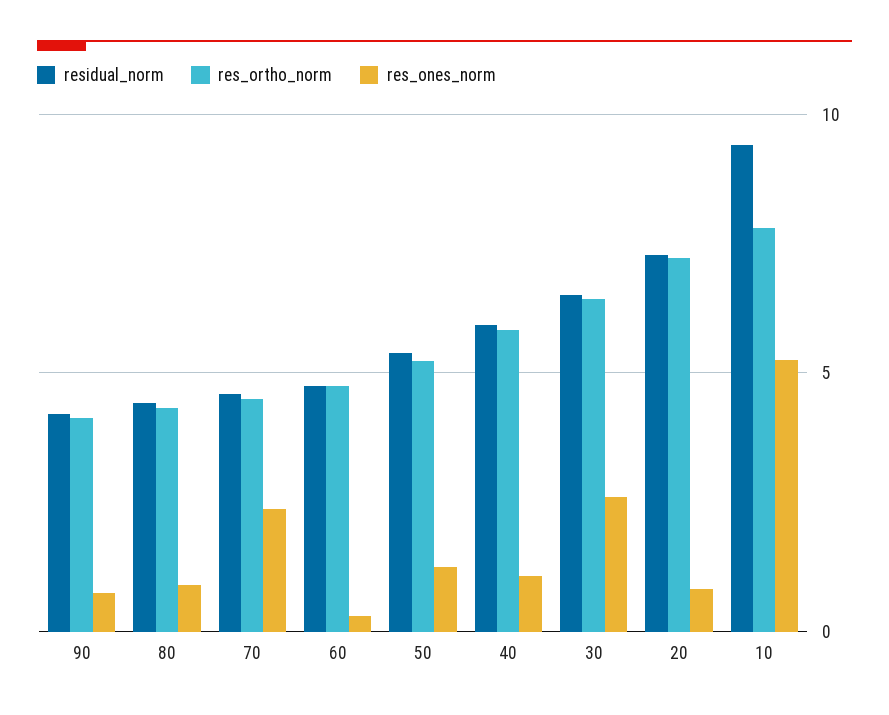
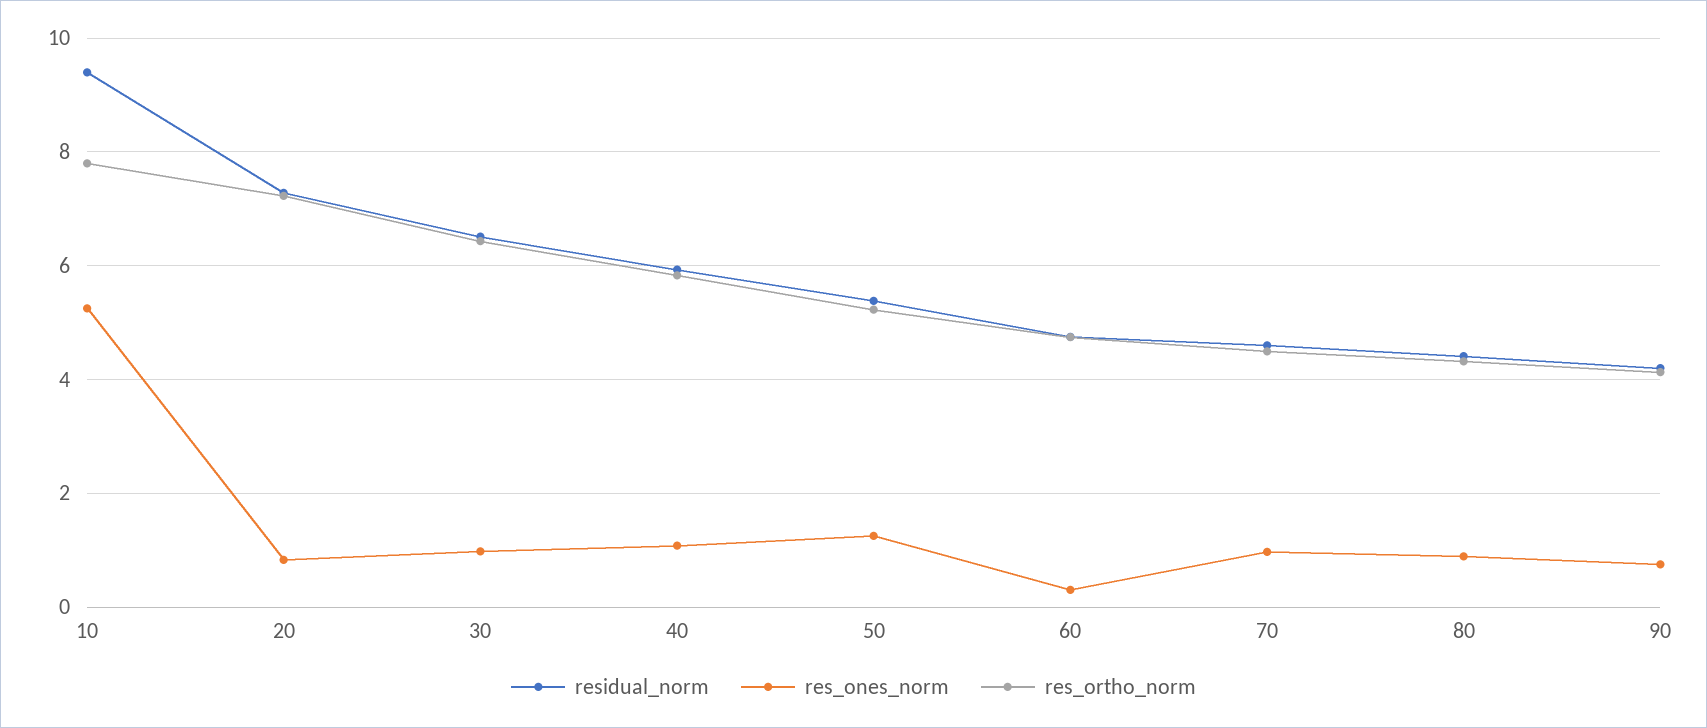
  {
    "residual_norm": {
      "90": 4.2,
      "80": 4.4,
      "70": 4.6,
      "60": 4.8,
      "50": 5.4,
      "40": 6,
      "30": 6.6,
      "20": 7.2,
      "10": 9.4
    },
    "res_ortho_norm": {
      "90": 4.2,
      "80": 4.4,
      "70": 4.4,
      "60": 4.8,
      "50": 5.2,
      "40": 5.8,
      "30": 6.4,
      "20": 7.2,
      "10": 7.8
    },
    "res_ones_norm": {
      "90": 0.8,
      "80": 0.8,
-     "70": 2.5,
+     "70": 1,
      "60": 0.4,
      "50": 1.2,
      "40": 1,
-     "30": 2.5,
+     "30": 1,
      "20": 0.8,
      "10": 5.2
    }
  }

